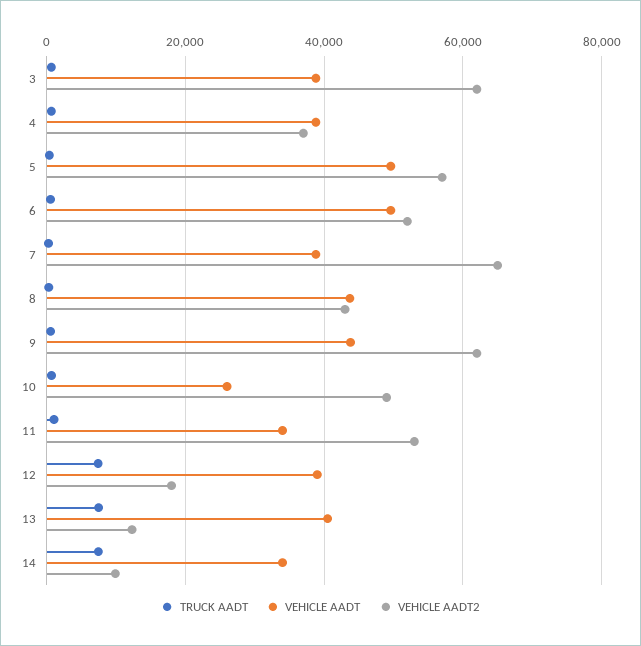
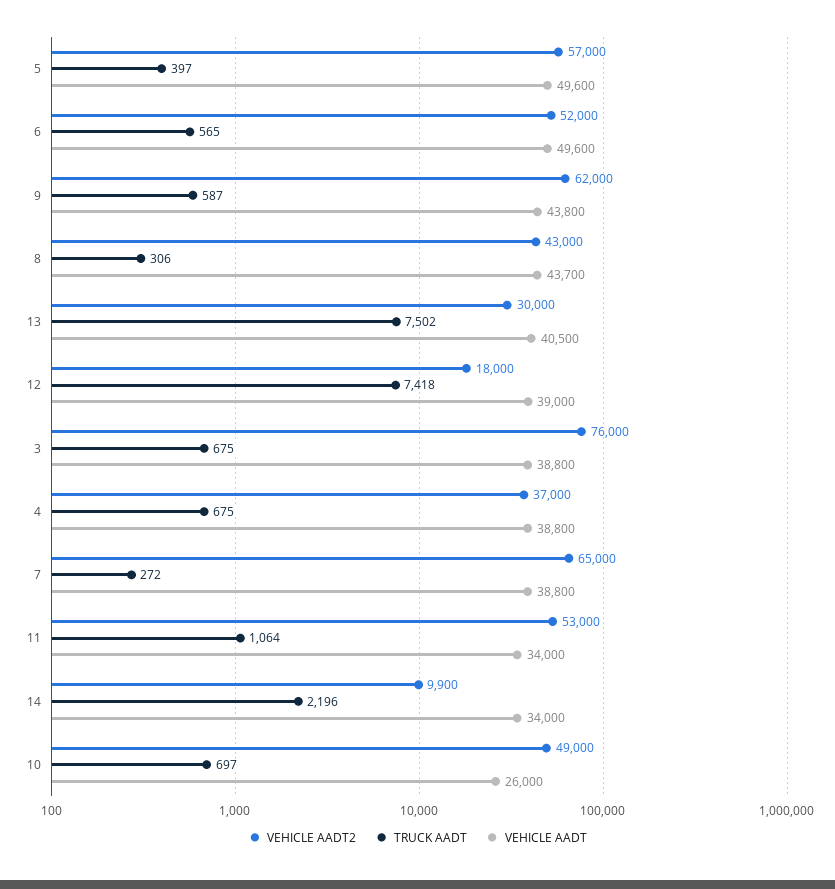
  {
    "TRUCK AADT": {
      "3": 675,
      "4": 675,
      "5": 397,
      "6": 565,
      "7": 272,
      "8": 306,
      "9": 587,
      "10": 697,
      "11": 1064,
      "12": 7418,
      "13": 7502,
-     "14": 8000
+     "14": 2196
    },
    "VEHICLE AADT": {
      "3": 38800,
      "4": 38800,
      "5": 49600,
      "6": 49600,
      "7": 38800,
      "8": 43700,
      "9": 43800,
      "10": 26000,
      "11": 34000,
      "12": 39000,
      "13": 40500,
      "14": 34000
    },
    "VEHICLE AADT2": {
-     "3": 62000,
+     "3": 76000,
      "4": 37000,
      "5": 57000,
      "6": 52000,
      "7": 65000,
      "8": 43000,
      "9": 62000,
      "10": 49000,
      "11": 53000,
      "12": 18000,
-     "13": 12000,
+     "13": 30000,
      "14": 9900
    }
  }

